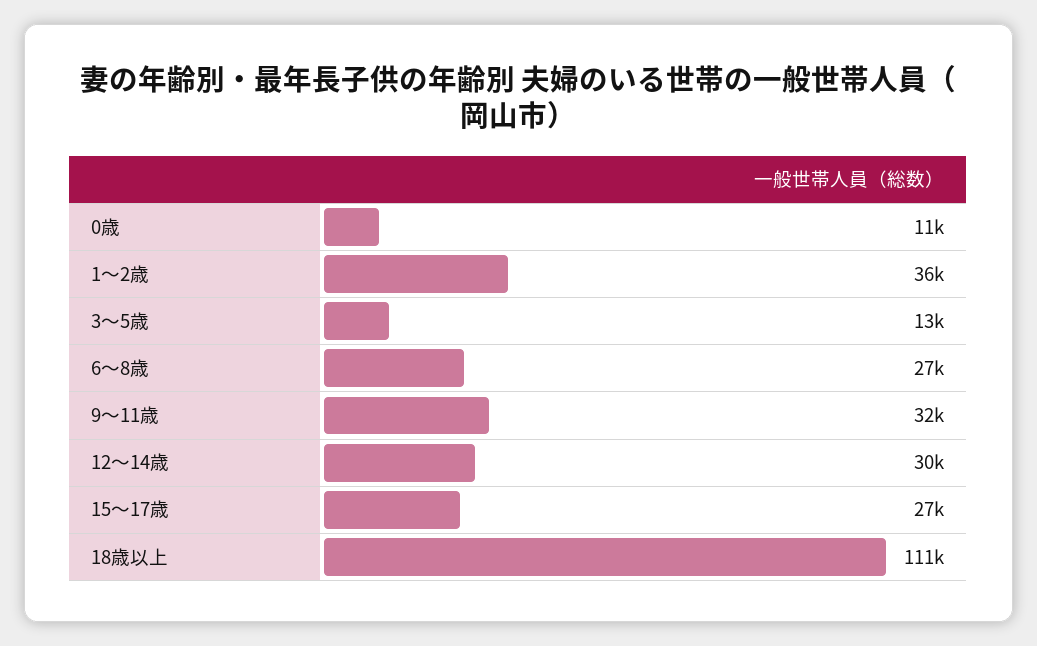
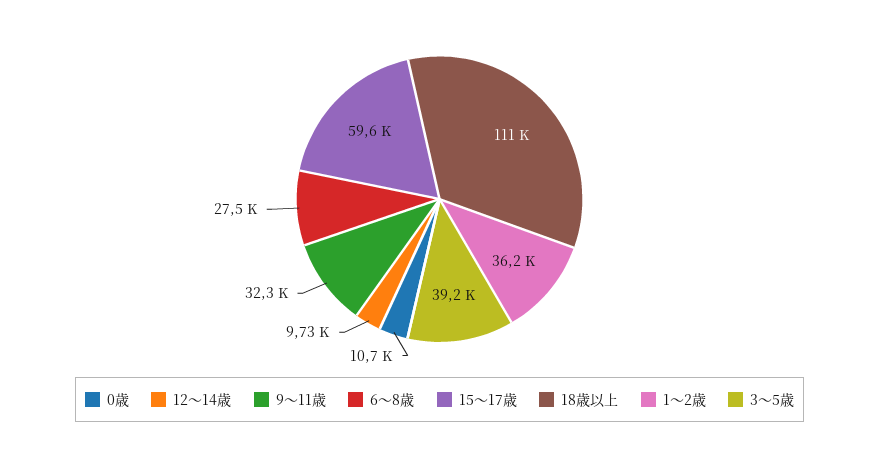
  {
    "0歳": 10700,
    "1～2歳": 36200,
-   "3～5歳": 13000,
+   "3～5歳": 39200,
    "6～8歳": 27500,
    "9～11歳": 32300,
-   "12～14歳": 30000,
+   "12～14歳": 9730,
-   "15～17歳": 27000,
+   "15～17歳": 59600,
    "18歳以上": 111000
  }

